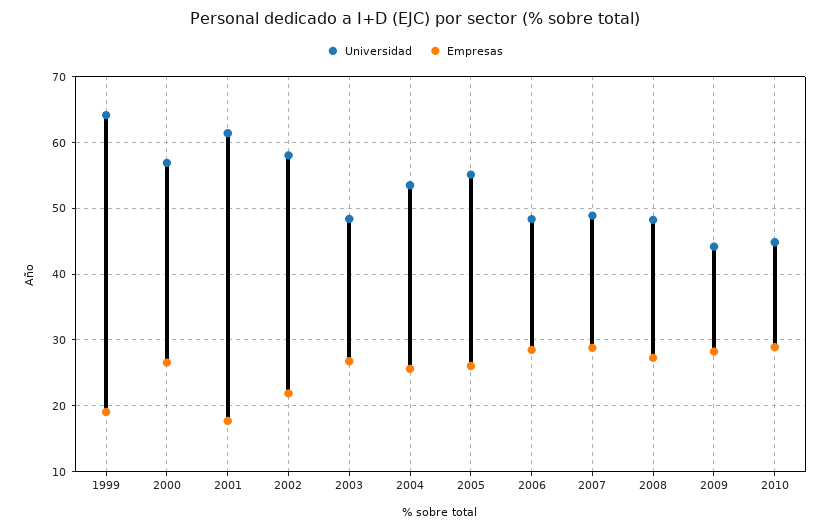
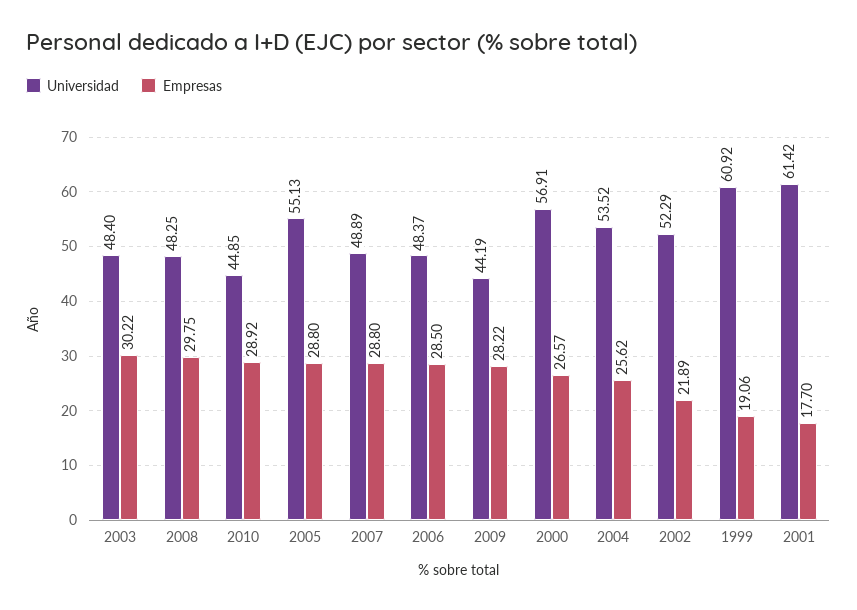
  {
    "Universidad": {
-     "1999": 64,
+     "1999": 60.92,
      "2000": 56.91,
      "2001": 61.42,
-     "2002": 58,
+     "2002": 52.29,
      "2003": 48.4,
      "2004": 53.52,
      "2005": 55.13,
      "2006": 48.37,
      "2007": 48.89,
      "2008": 48.25,
      "2009": 44.19,
      "2010": 44.85
    },
    "Empresas": {
      "1999": 19.06,
      "2000": 26.57,
      "2001": 17.7,
      "2002": 21.89,
-     "2003": 27,
+     "2003": 30.22,
      "2004": 25.62,
-     "2005": 26,
+     "2005": 28.8,
      "2006": 28.5,
      "2007": 28.8,
-     "2008": 27,
+     "2008": 29.75,
      "2009": 28.22,
      "2010": 28.92
    }
  }

